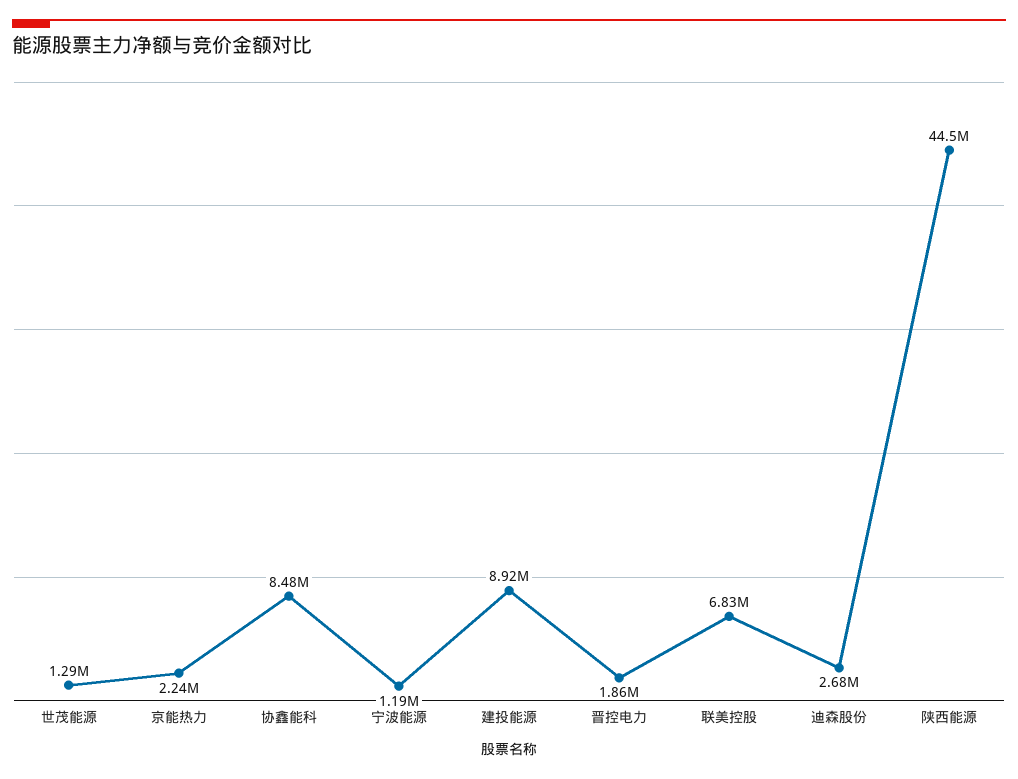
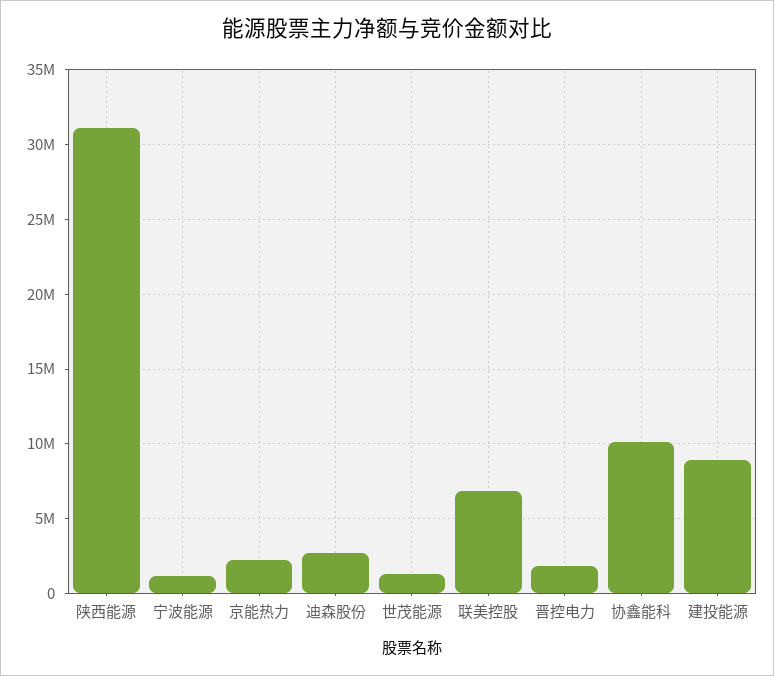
  {
    "世茂能源": 1290000,
    "京能热力": 2240000,
-   "协鑫能科": 8480000,
+   "协鑫能科": 10000000,
    "宁波能源": 1190000,
    "建投能源": 8920000,
    "晋控电力": 1860000,
    "联美控股": 6830000,
    "迪森股份": 2680000,
-   "陕西能源": 44500000
+   "陕西能源": 31000000
  }

